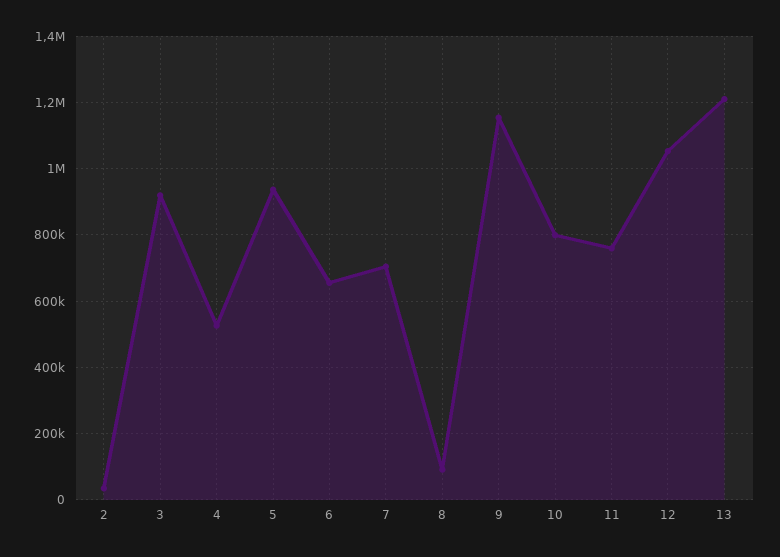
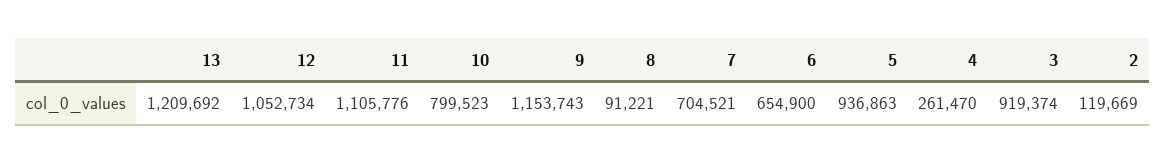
  {
-   "2": 40000,
+   "2": 119669,
    "3": 919374,
-   "4": 520000,
+   "4": 261470,
    "5": 936863,
    "6": 654900,
    "7": 704521,
    "8": 91221,
    "9": 1153743,
    "10": 799523,
-   "11": 760000,
+   "11": 1105776,
    "12": 1052734,
    "13": 1209692
  }

